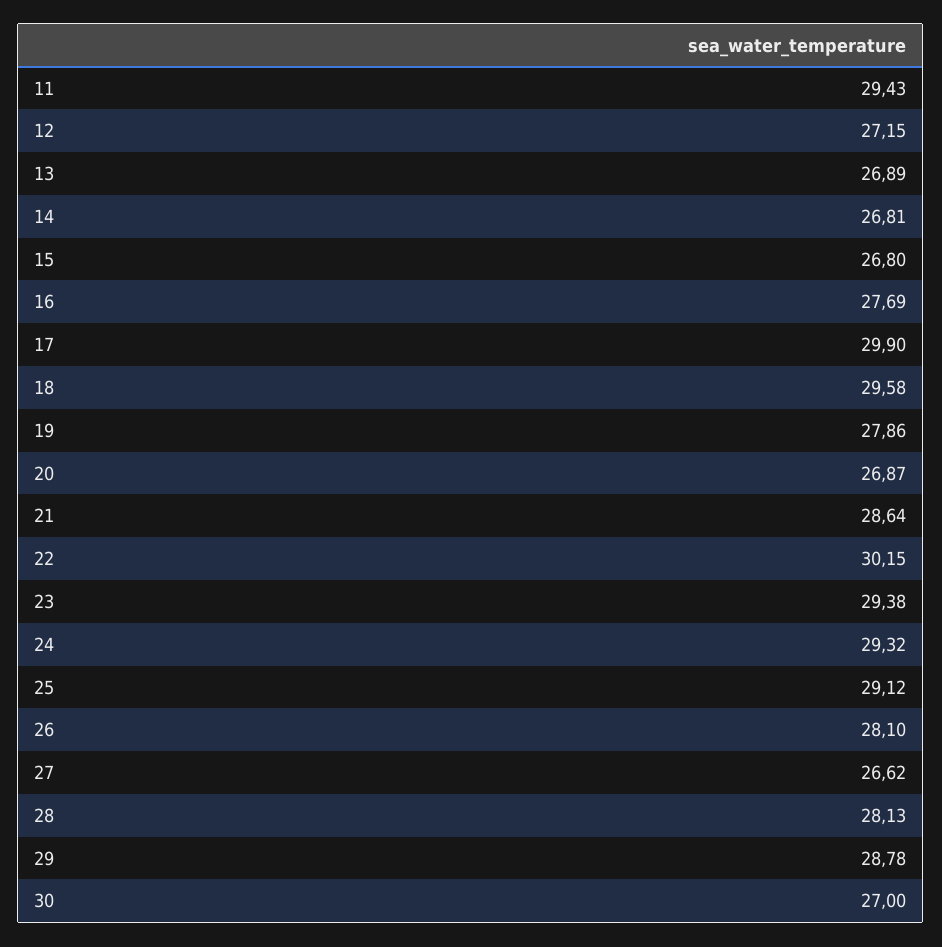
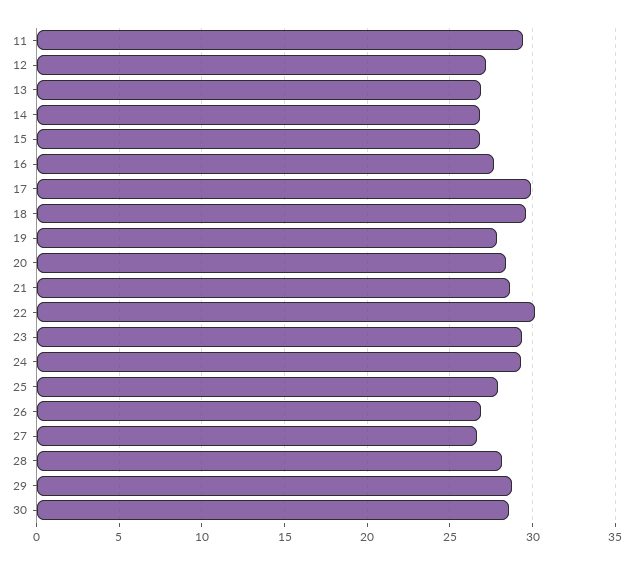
  {
    "11": 29.43,
    "12": 27.15,
    "13": 26.89,
    "14": 26.81,
    "15": 26.8,
    "16": 27.69,
    "17": 29.9,
    "18": 29.58,
    "19": 27.86,
-   "20": 26.87,
+   "20": 28.5,
    "21": 28.64,
    "22": 30.15,
    "23": 29.38,
    "24": 29.32,
-   "25": 29.12,
+   "25": 28,
-   "26": 28.1,
+   "26": 27,
    "27": 26.62,
    "28": 28.13,
    "29": 28.78,
-   "30": 27
+   "30": 28.5
  }

